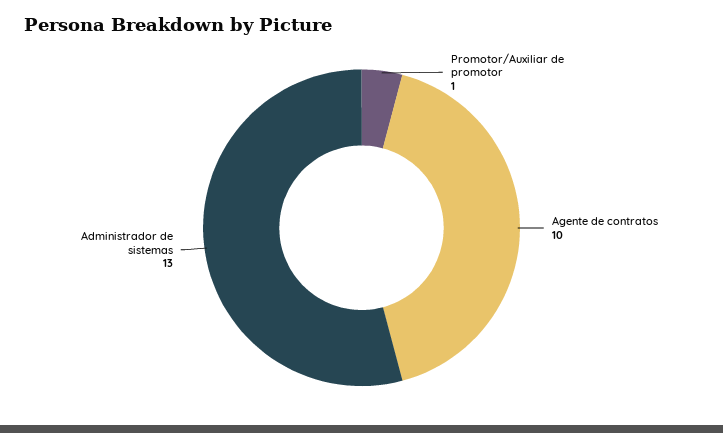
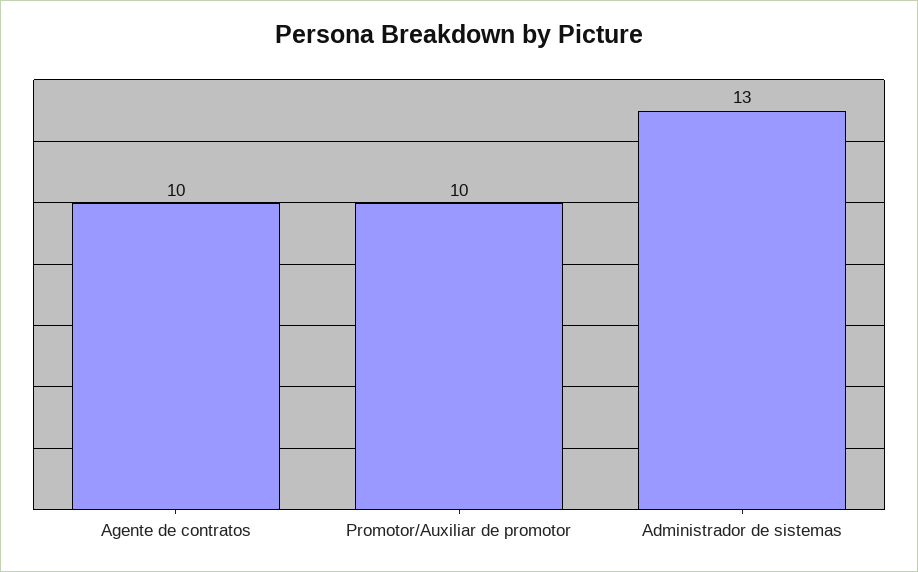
  {
-   "Promotor/Auxiliar de promotor": 1,
+   "Promotor/Auxiliar de promotor": 10,
    "Agente de contratos": 10,
    "Administrador de sistemas": 13
  }

